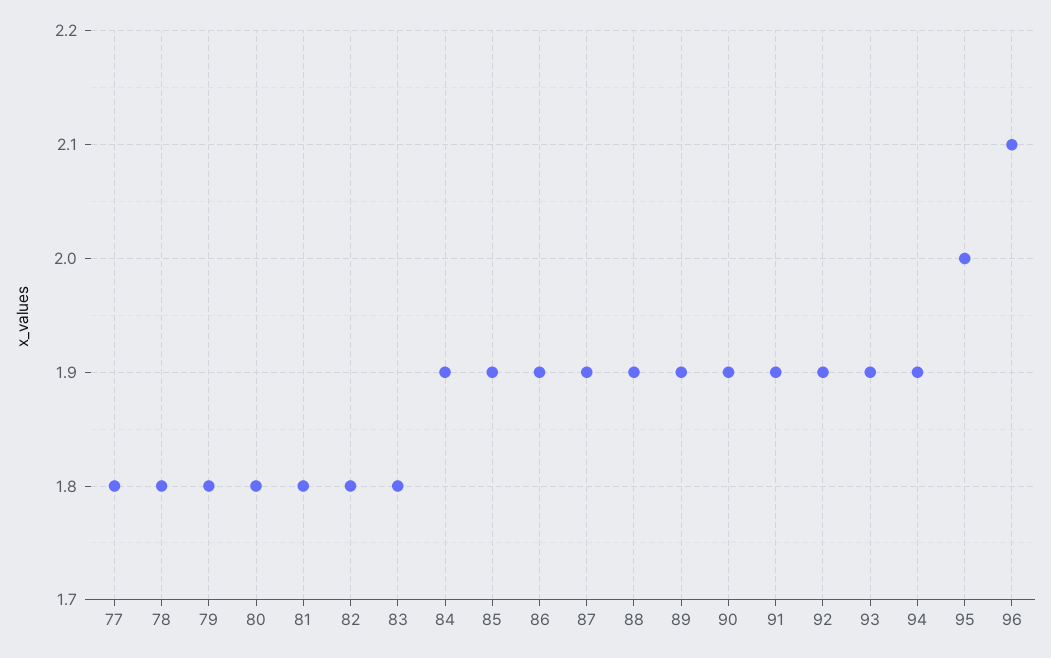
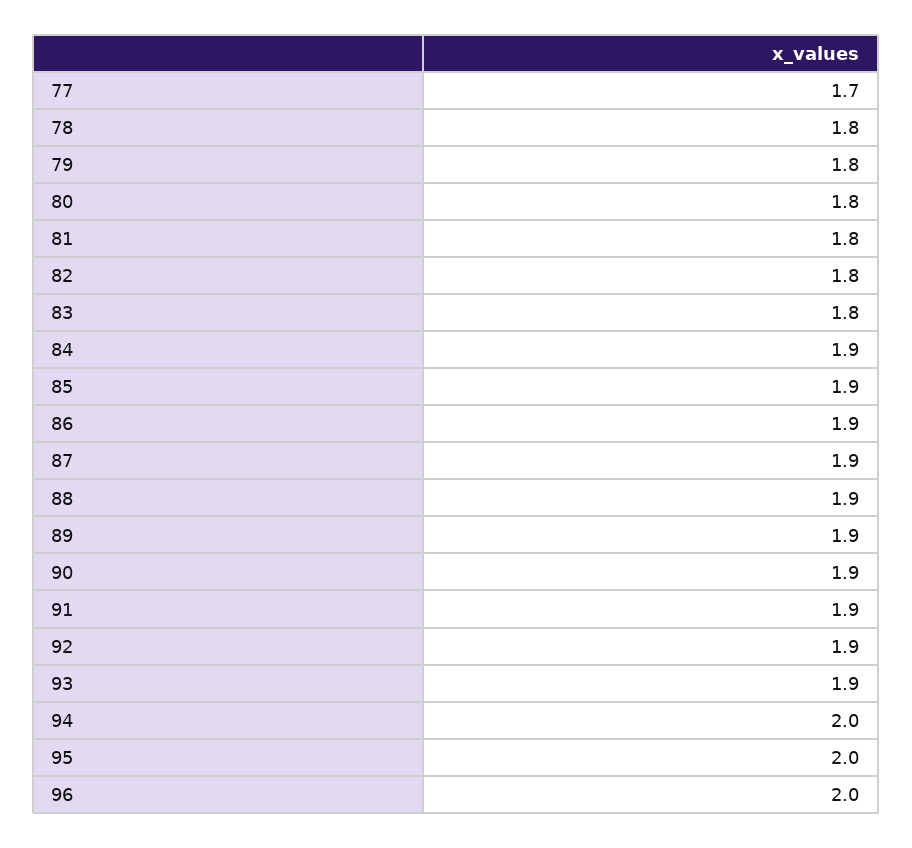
  {
-   "77": 1.8,
+   "77": 1.7,
    "78": 1.8,
    "79": 1.8,
    "80": 1.8,
    "81": 1.8,
    "82": 1.8,
    "83": 1.8,
    "84": 1.9,
    "85": 1.9,
    "86": 1.9,
    "87": 1.9,
    "88": 1.9,
    "89": 1.9,
    "90": 1.9,
    "91": 1.9,
    "92": 1.9,
    "93": 1.9,
-   "94": 1.9,
+   "94": 2,
    "95": 2,
-   "96": 2.1
+   "96": 2
  }

